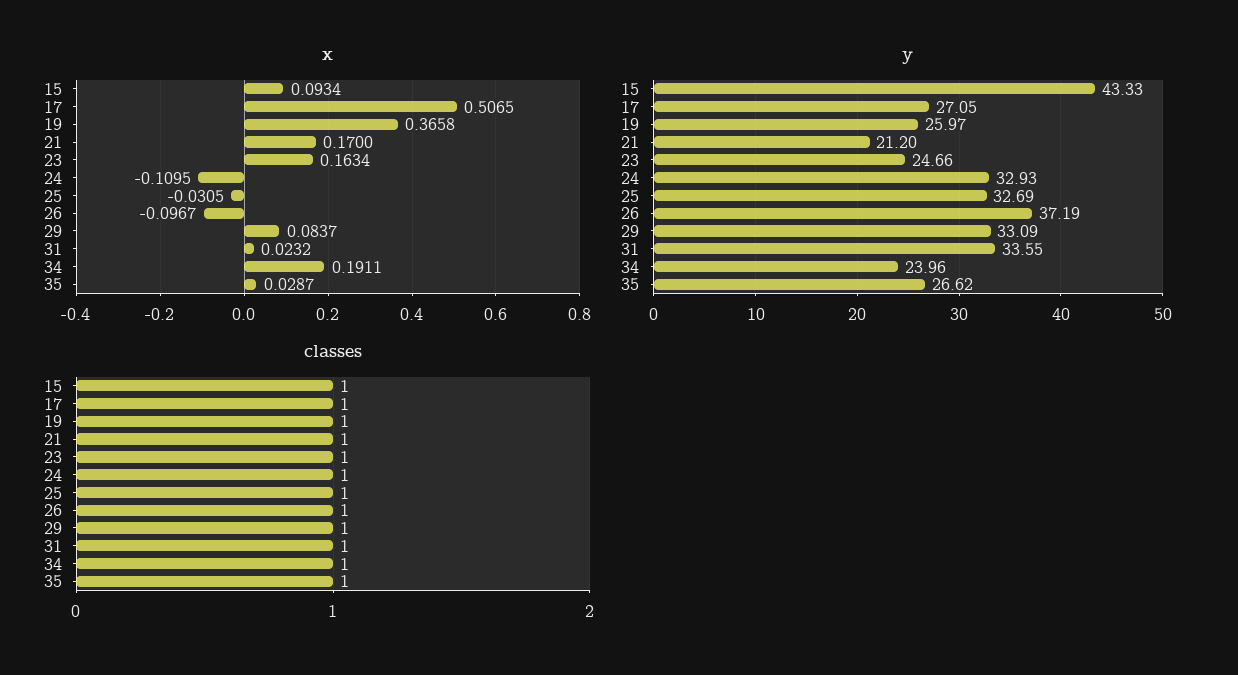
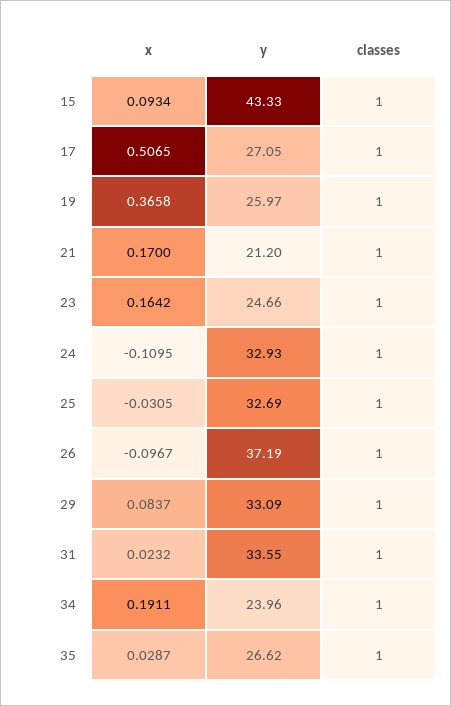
  {
    "x": {
      "15": 0.0934,
      "17": 0.5065,
      "19": 0.3658,
      "21": 0.17,
-     "23": 0.1634,
+     "23": 0.1642,
      "24": -0.1095,
      "25": -0.0305,
      "26": -0.0967,
      "29": 0.0837,
      "31": 0.0232,
      "34": 0.1911,
      "35": 0.0287
    },
    "y": {
      "15": 43.33,
      "17": 27.05,
      "19": 25.97,
      "21": 21.2,
      "23": 24.66,
      "24": 32.93,
      "25": 32.69,
      "26": 37.19,
      "29": 33.09,
      "31": 33.55,
      "34": 23.96,
      "35": 26.62
    },
    "classes": {
      "15": 1,
      "17": 1,
      "19": 1,
      "21": 1,
      "23": 1,
      "24": 1,
      "25": 1,
      "26": 1,
      "29": 1,
      "31": 1,
      "34": 1,
      "35": 1
    }
  }

